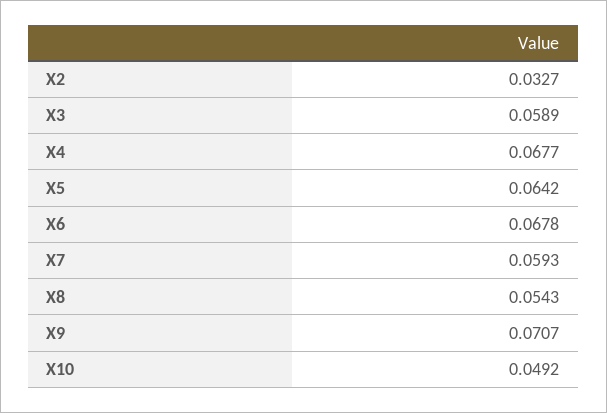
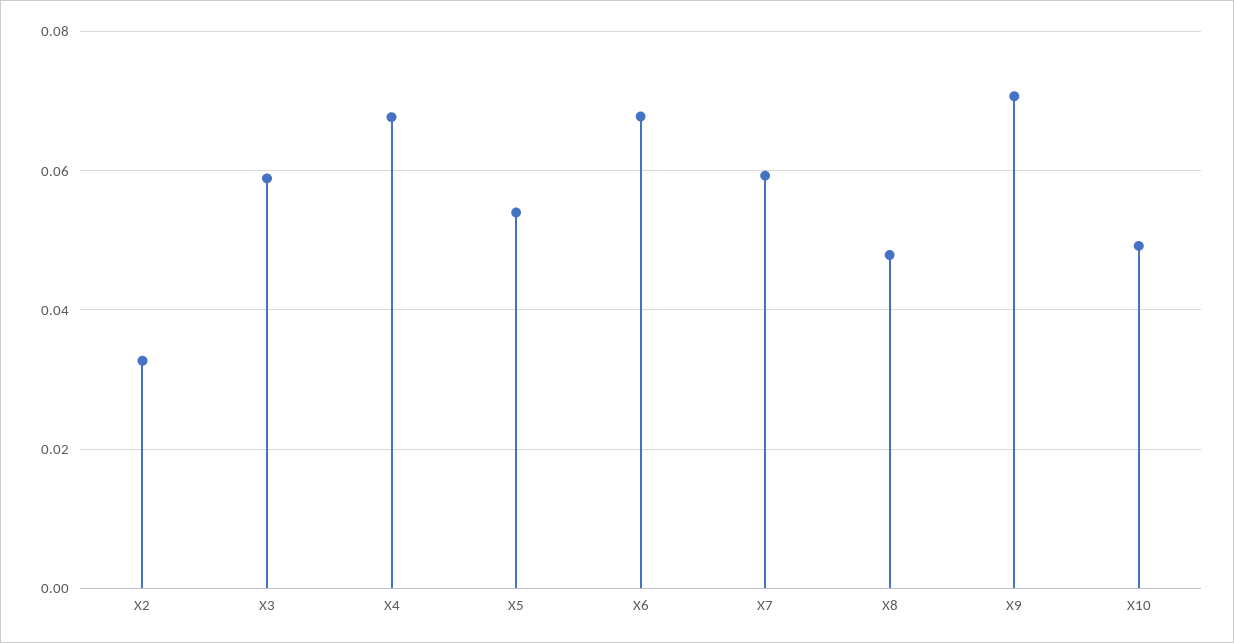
  {
    "X2": 0.0327,
    "X3": 0.0589,
    "X4": 0.0677,
-   "X5": 0.0642,
+   "X5": 0.054,
    "X6": 0.0678,
    "X7": 0.0593,
-   "X8": 0.0543,
+   "X8": 0.048,
    "X9": 0.0707,
    "X10": 0.0492
  }

